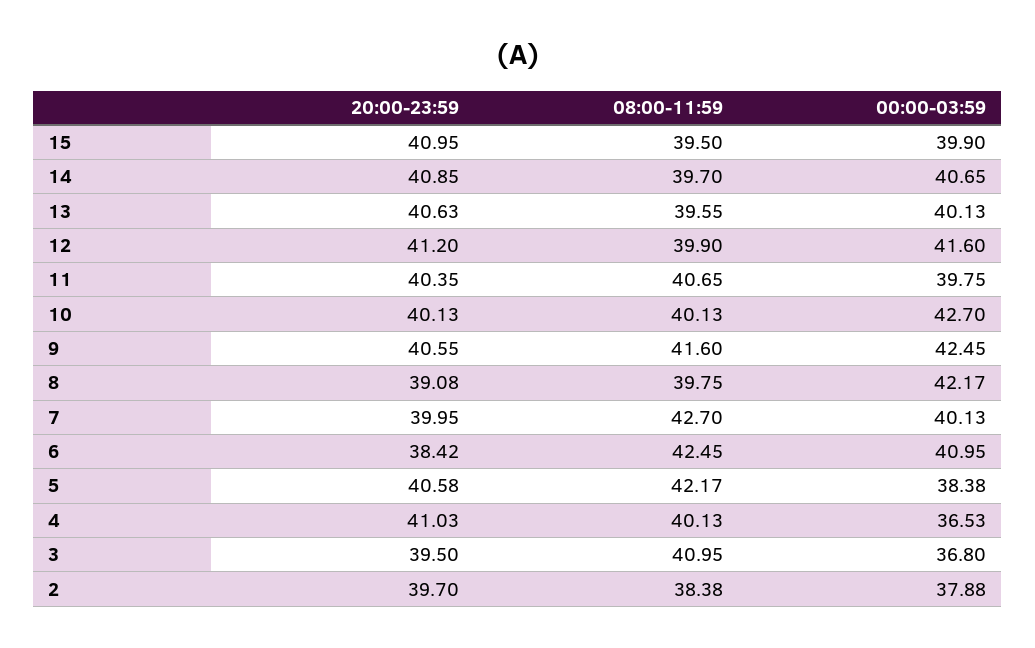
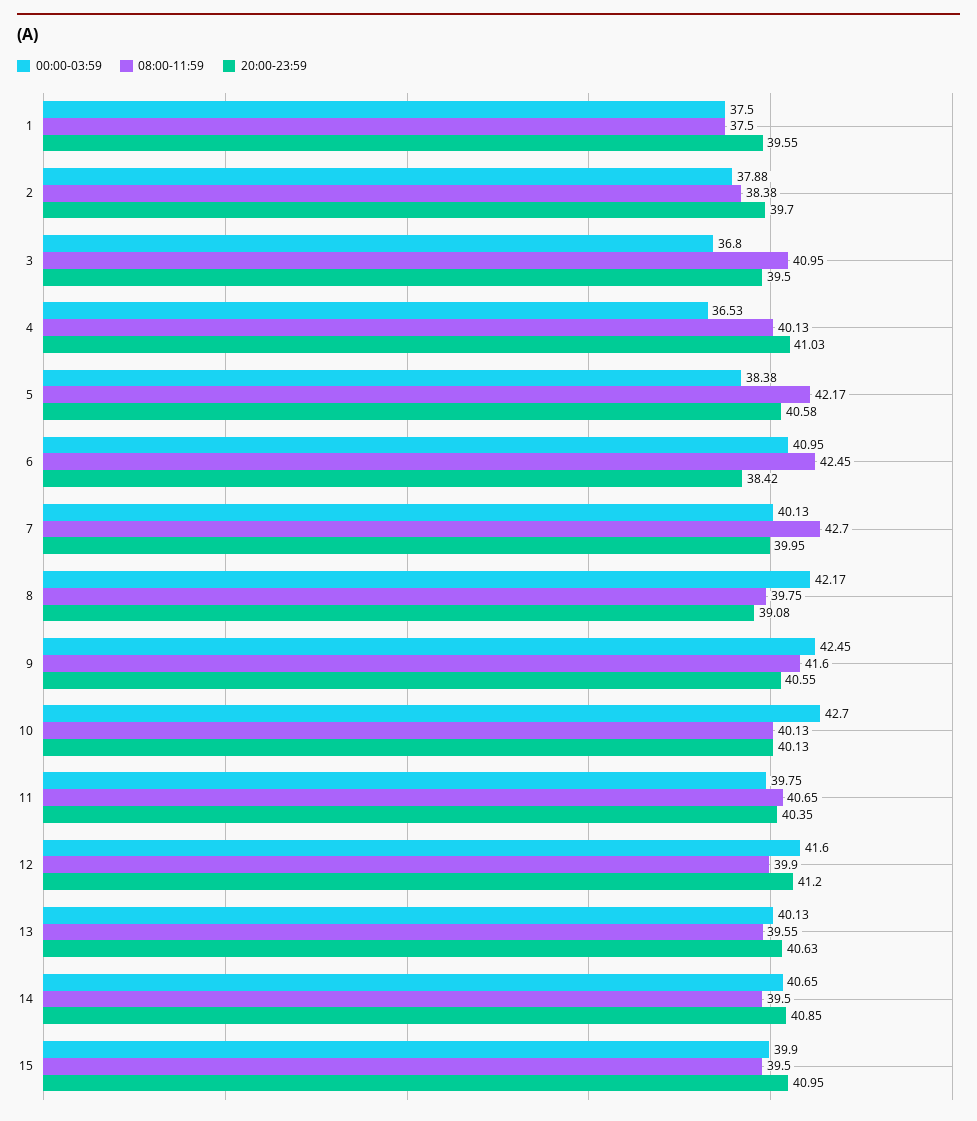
  {
    "20:00-23:59": {
      "15": 40.95,
      "14": 40.85,
      "13": 40.63,
      "12": 41.2,
      "11": 40.35,
      "10": 40.13,
      "9": 40.55,
      "8": 39.08,
      "7": 39.95,
      "6": 38.42,
      "5": 40.58,
      "4": 41.03,
      "3": 39.5,
-     "2": 39.7
+     "2": 39.7,
+     "1": 39.55
    },
    "08:00-11:59": {
      "15": 39.5,
-     "14": 39.7,
+     "14": 39.5,
      "13": 39.55,
      "12": 39.9,
      "11": 40.65,
      "10": 40.13,
      "9": 41.6,
      "8": 39.75,
      "7": 42.7,
      "6": 42.45,
      "5": 42.17,
      "4": 40.13,
      "3": 40.95,
-     "2": 38.38
+     "2": 38.38,
+     "1": 37.5
    },
    "00:00-03:59": {
      "15": 39.9,
      "14": 40.65,
      "13": 40.13,
      "12": 41.6,
      "11": 39.75,
      "10": 42.7,
      "9": 42.45,
      "8": 42.17,
      "7": 40.13,
      "6": 40.95,
      "5": 38.38,
      "4": 36.53,
      "3": 36.8,
-     "2": 37.88
+     "2": 37.88,
+     "1": 37.5
    }
  }

